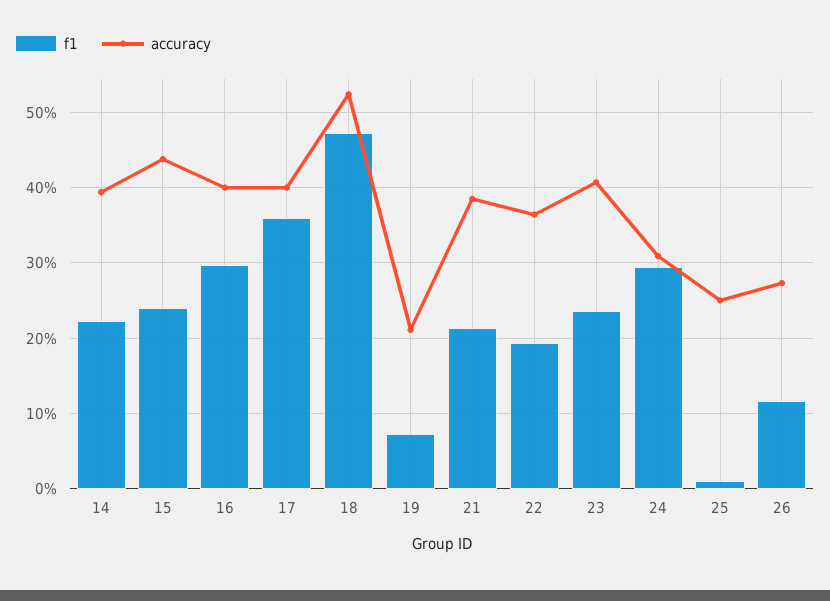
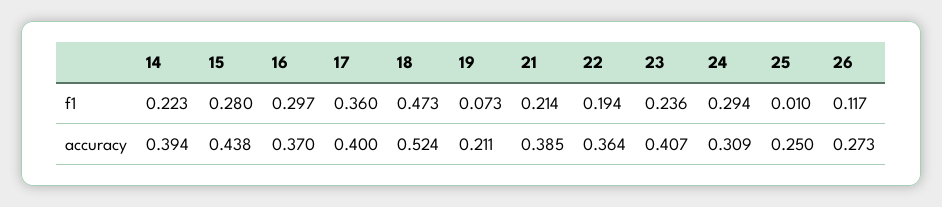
  {
    "f1": {
      "14": 0.223,
-     "15": 0.24,
+     "15": 0.28,
      "16": 0.297,
      "17": 0.36,
      "18": 0.473,
      "19": 0.073,
      "21": 0.214,
      "22": 0.194,
      "23": 0.236,
      "24": 0.294,
      "25": 0.01,
      "26": 0.117
    },
    "accuracy": {
      "14": 0.394,
      "15": 0.438,
-     "16": 0.4,
+     "16": 0.37,
      "17": 0.4,
      "18": 0.524,
      "19": 0.211,
      "21": 0.385,
      "22": 0.364,
      "23": 0.407,
      "24": 0.309,
      "25": 0.25,
      "26": 0.273
    }
  }

